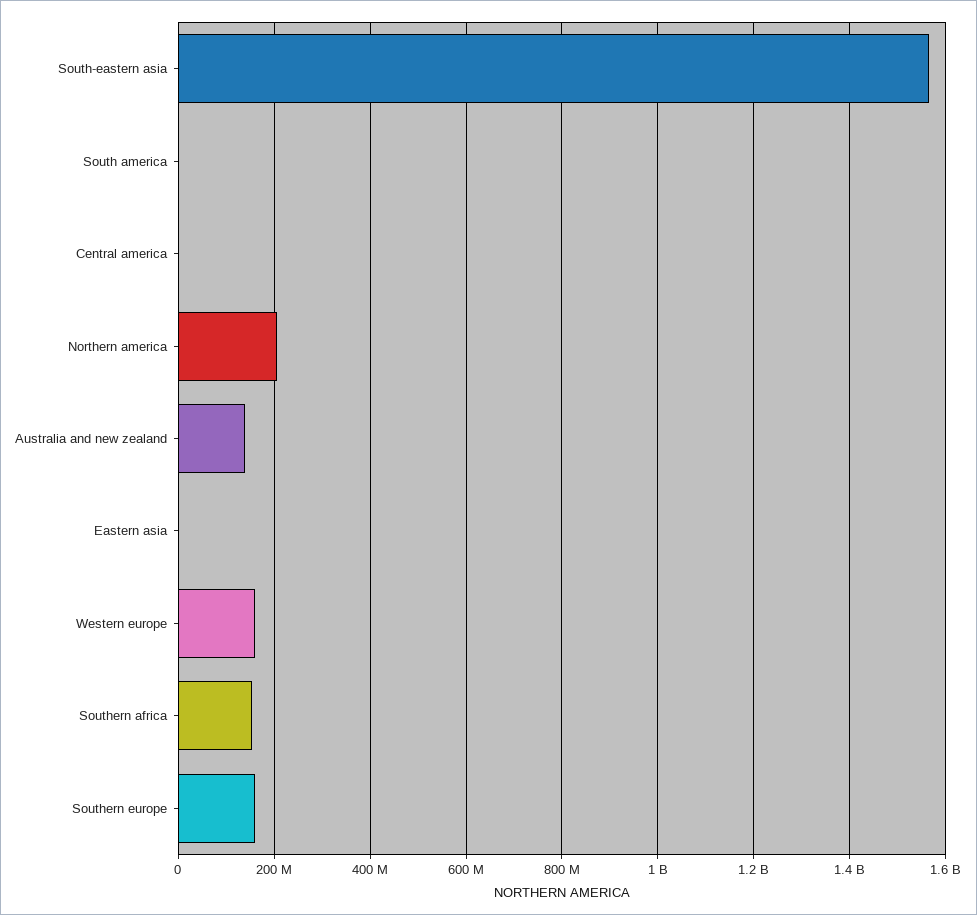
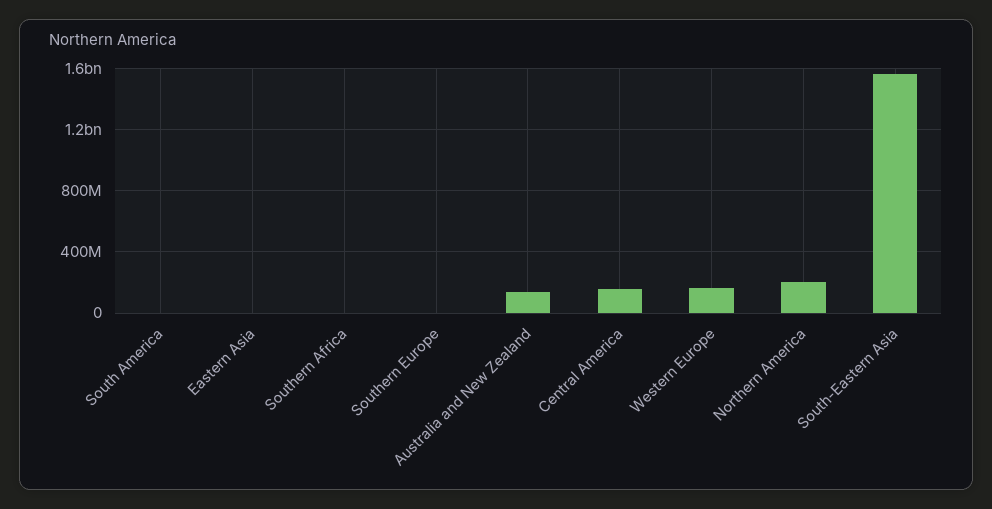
  {
    "South-eastern asia": 1560000000,
    "South america": 0,
-   "Central america": 0,
+   "Central america": 150000000,
    "Northern america": 200000000,
    "Australia and new zealand": 140000000,
    "Eastern asia": 0,
    "Western europe": 160000000,
-   "Southern africa": 160000000,
+   "Southern africa": 0,
-   "Southern europe": 160000000
+   "Southern europe": 0
  }

